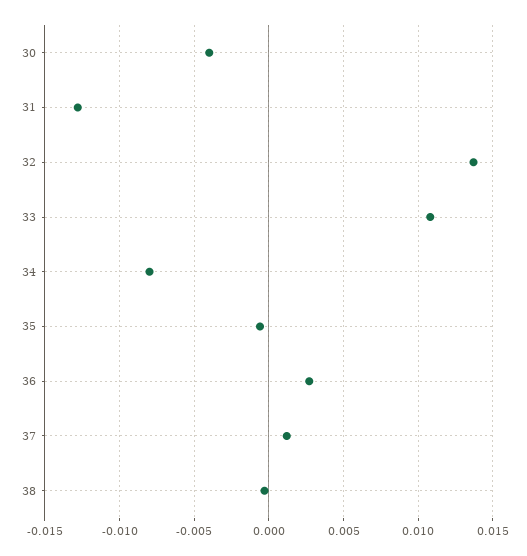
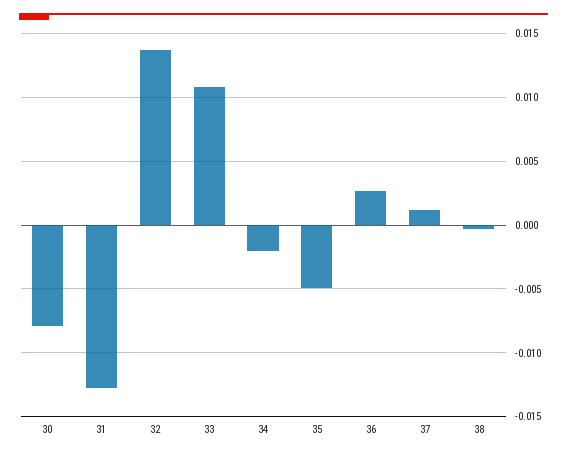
  {
-   "30": -0.004,
+   "30": -0.008,
    "31": -0.013,
    "32": 0.0135,
    "33": 0.011,
-   "34": -0.008,
+   "34": -0.002,
-   "35": -0.0005,
+   "35": -0.005,
    "36": 0.0025,
    "37": 0.001,
    "38": -0.0005
  }

